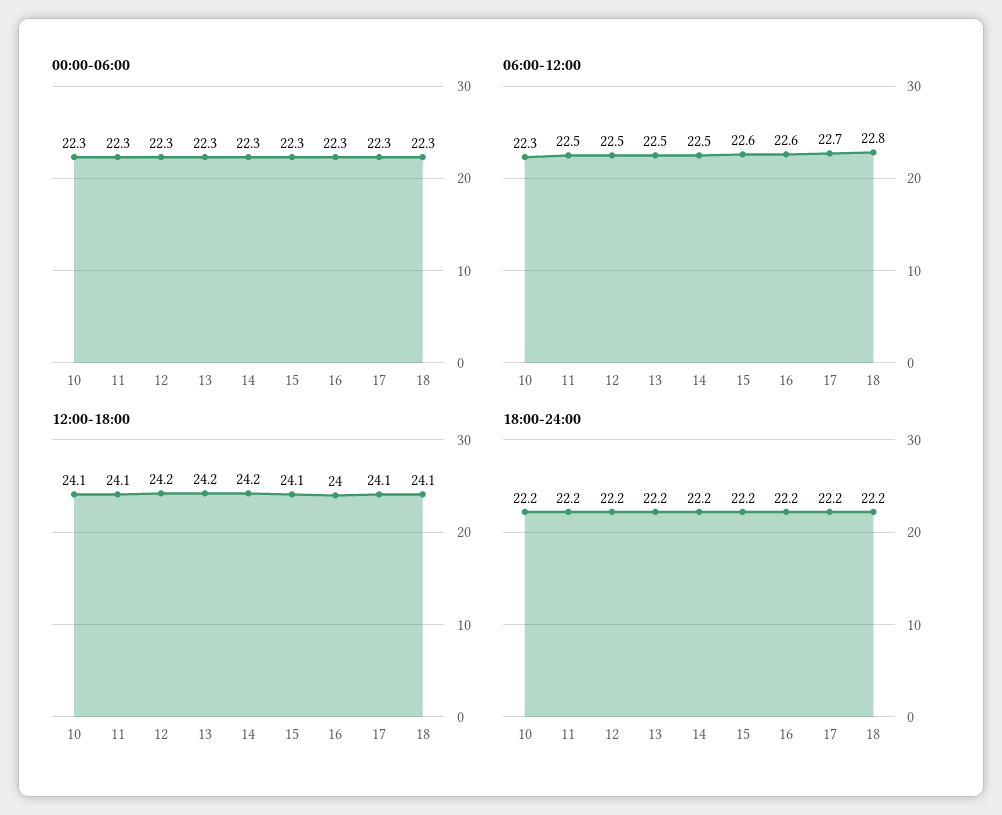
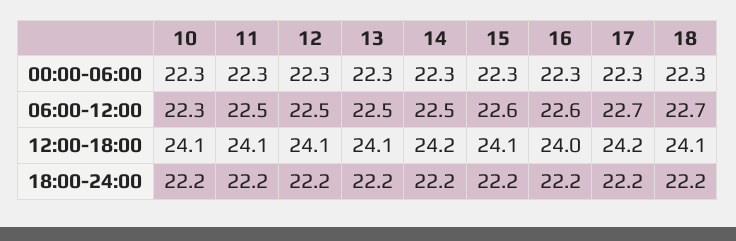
  {
    "00:00-06:00": {
      "10": 22.3,
      "11": 22.3,
      "12": 22.3,
      "13": 22.3,
      "14": 22.3,
      "15": 22.3,
      "16": 22.3,
      "17": 22.3,
      "18": 22.3
    },
    "06:00-12:00": {
      "10": 22.3,
      "11": 22.5,
      "12": 22.5,
      "13": 22.5,
      "14": 22.5,
      "15": 22.6,
      "16": 22.6,
      "17": 22.7,
-     "18": 22.8
+     "18": 22.7
    },
    "12:00-18:00": {
      "10": 24.1,
      "11": 24.1,
-     "12": 24.2,
+     "12": 24.1,
-     "13": 24.2,
+     "13": 24.1,
      "14": 24.2,
      "15": 24.1,
      "16": 24,
-     "17": 24.1,
+     "17": 24.2,
      "18": 24.1
    },
    "18:00-24:00": {
      "10": 22.2,
      "11": 22.2,
      "12": 22.2,
      "13": 22.2,
      "14": 22.2,
      "15": 22.2,
      "16": 22.2,
      "17": 22.2,
      "18": 22.2
    }
  }

